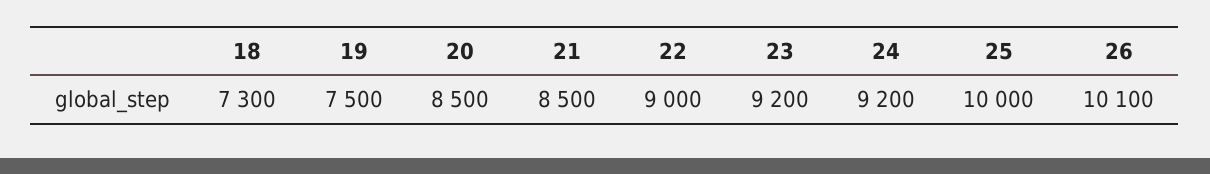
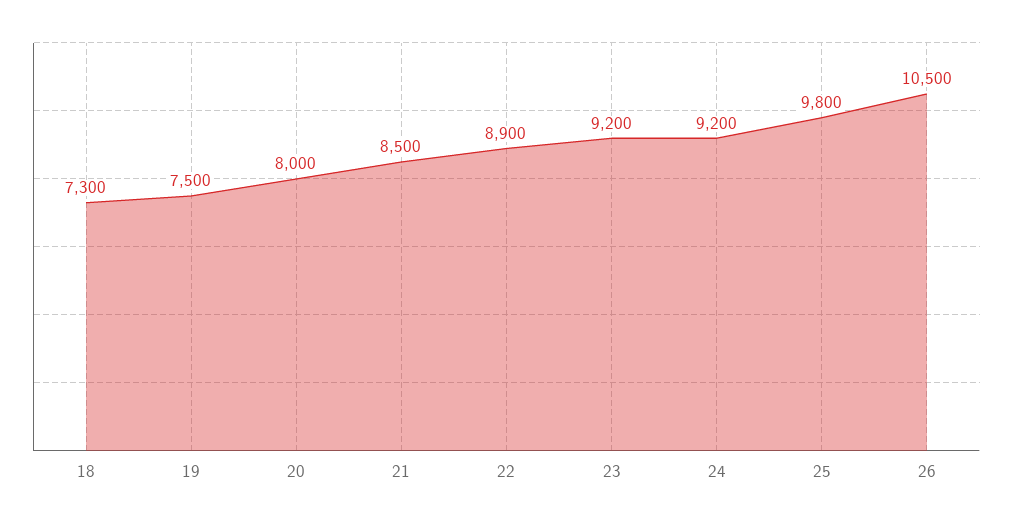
  {
    "18": 7300,
    "19": 7500,
-   "20": 8500,
+   "20": 8000,
    "21": 8500,
-   "22": 9000,
+   "22": 8900,
    "23": 9200,
    "24": 9200,
-   "25": 10000,
+   "25": 9800,
-   "26": 10100
+   "26": 10500
  }

